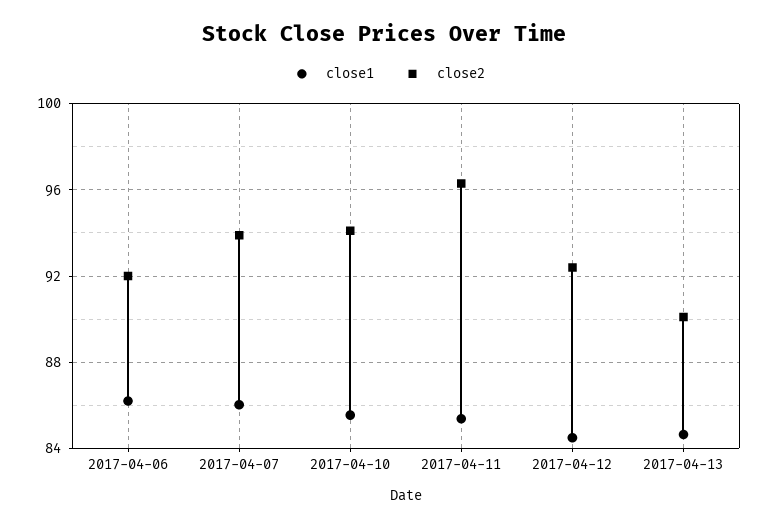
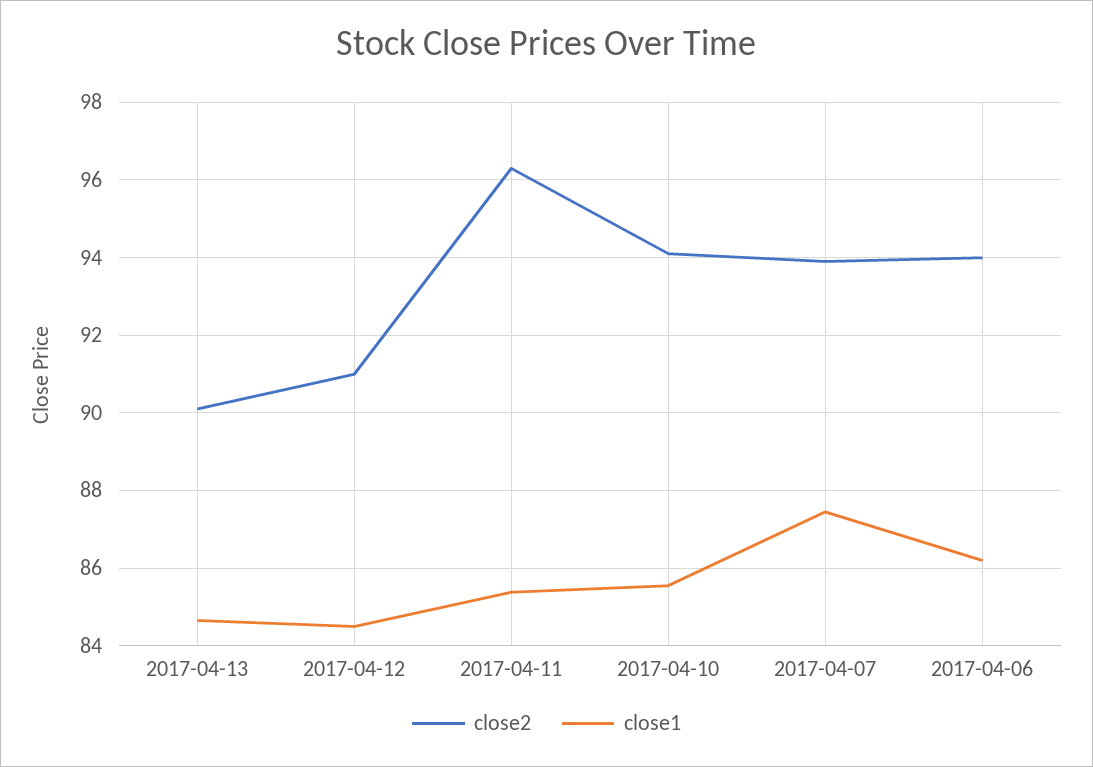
  {
    "close1": {
      "2017-04-06": 86.2,
-     "2017-04-07": 86,
+     "2017-04-07": 87.4,
      "2017-04-10": 85.6,
      "2017-04-11": 85.4,
      "2017-04-12": 84.6,
      "2017-04-13": 84.6
    },
    "close2": {
-     "2017-04-06": 92,
+     "2017-04-06": 94,
      "2017-04-07": 94,
      "2017-04-10": 94.2,
      "2017-04-11": 96.4,
-     "2017-04-12": 92.5,
+     "2017-04-12": 91,
      "2017-04-13": 90.2
    }
  }

